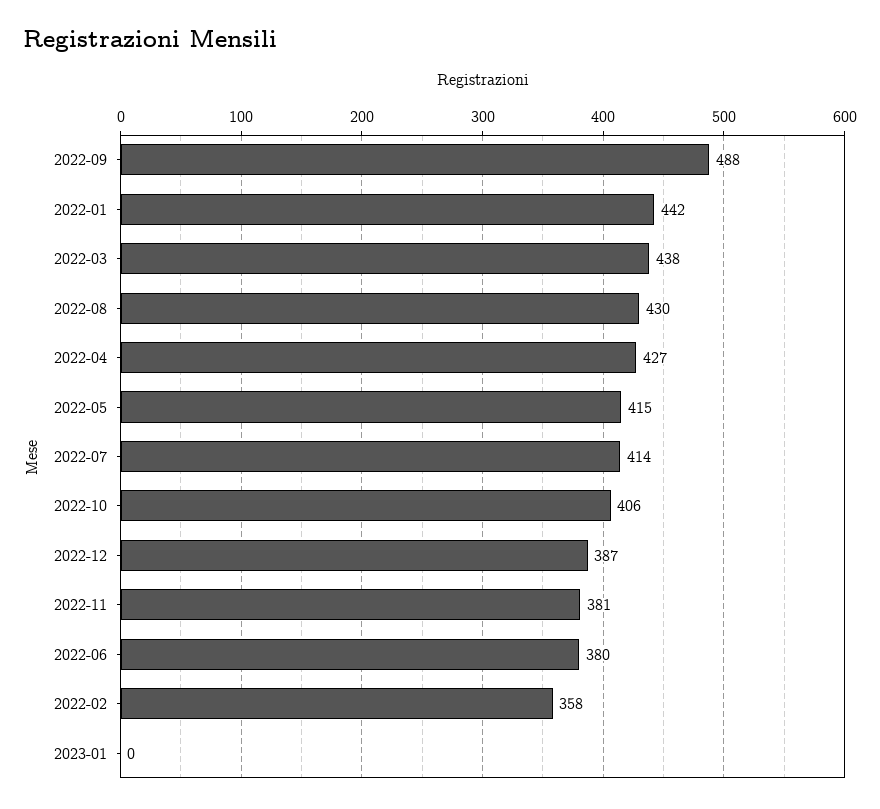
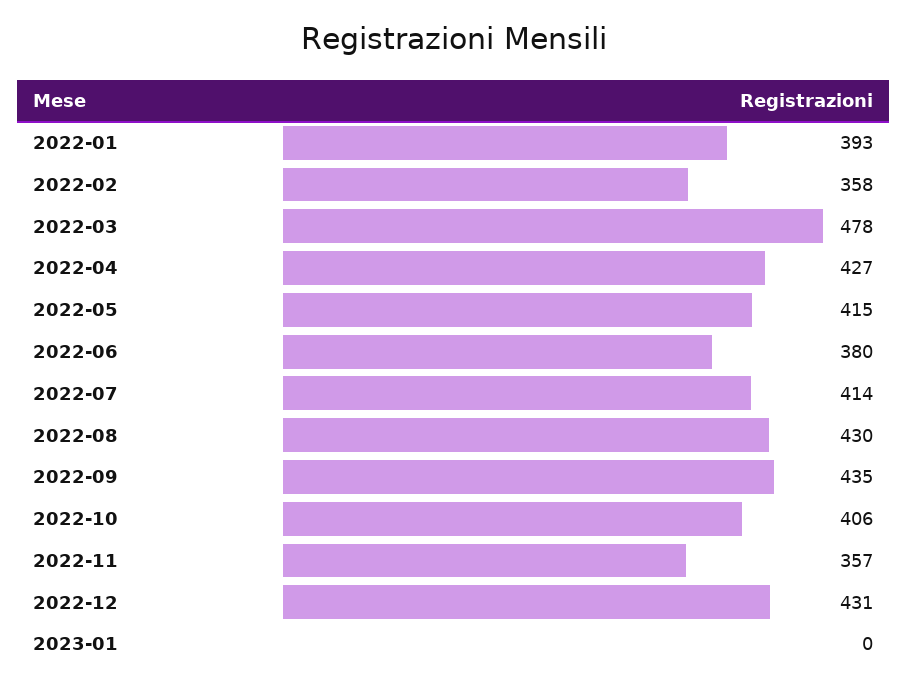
  {
-   "2022-09": 488,
+   "2022-09": 435,
-   "2022-01": 442,
+   "2022-01": 393,
-   "2022-03": 438,
+   "2022-03": 478,
    "2022-08": 430,
    "2022-04": 427,
    "2022-05": 415,
    "2022-07": 414,
    "2022-10": 406,
-   "2022-12": 387,
+   "2022-12": 431,
-   "2022-11": 381,
+   "2022-11": 357,
    "2022-06": 380,
    "2022-02": 358,
    "2023-01": 0
  }

